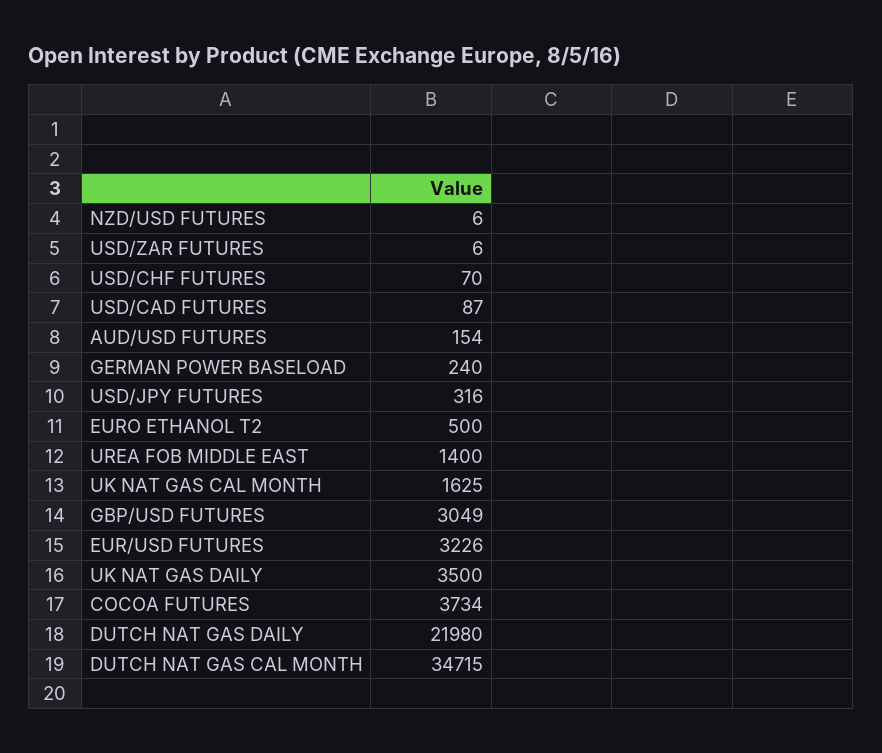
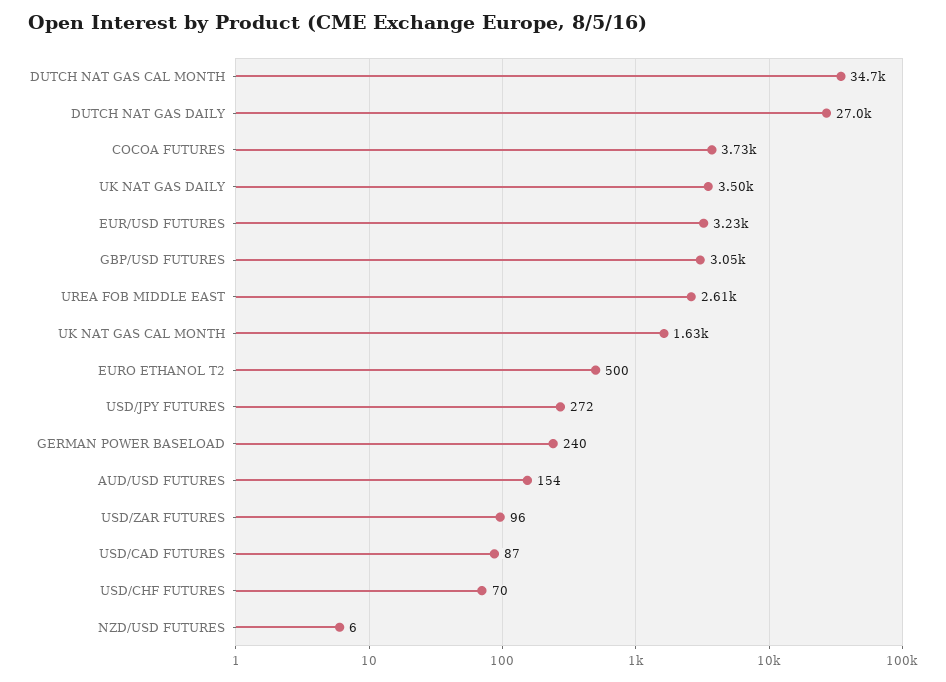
  {
    "NZD/USD FUTURES": 6,
-   "USD/ZAR FUTURES": 6,
+   "USD/ZAR FUTURES": 96,
    "USD/CHF FUTURES": 70,
    "USD/CAD FUTURES": 87,
    "AUD/USD FUTURES": 154,
    "GERMAN POWER BASELOAD": 240,
-   "USD/JPY FUTURES": 316,
+   "USD/JPY FUTURES": 272,
    "EURO ETHANOL T2": 500,
-   "UREA FOB MIDDLE EAST": 1400,
+   "UREA FOB MIDDLE EAST": 2610,
    "UK NAT GAS CAL MONTH": 1625,
    "GBP/USD FUTURES": 3049,
    "EUR/USD FUTURES": 3226,
    "UK NAT GAS DAILY": 3500,
    "COCOA FUTURES": 3734,
-   "DUTCH NAT GAS DAILY": 21980,
+   "DUTCH NAT GAS DAILY": 27000,
    "DUTCH NAT GAS CAL MONTH": 34715
  }

